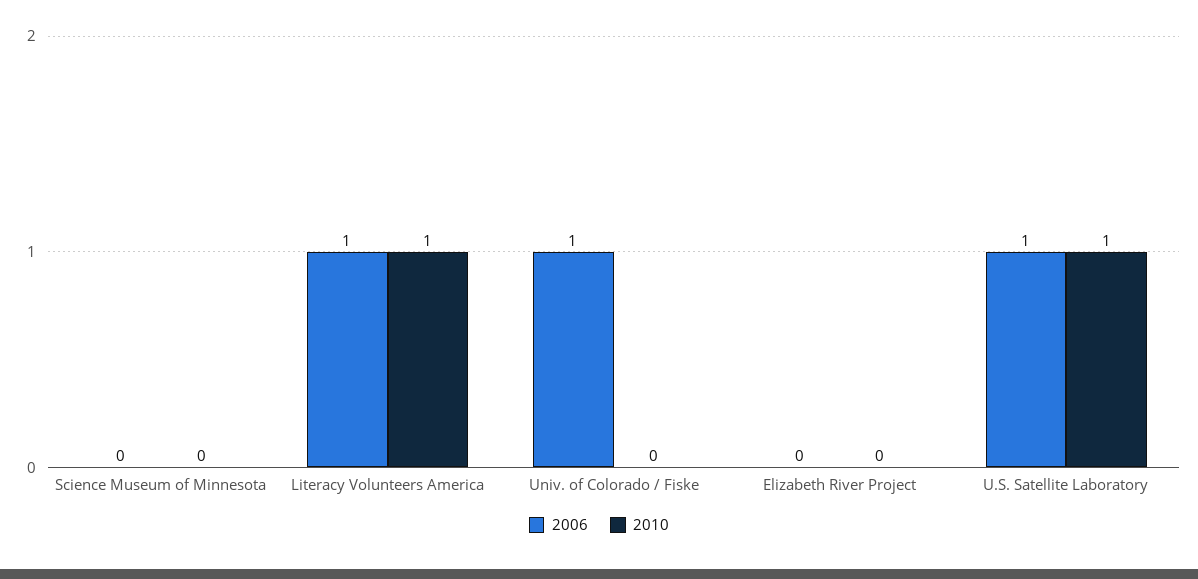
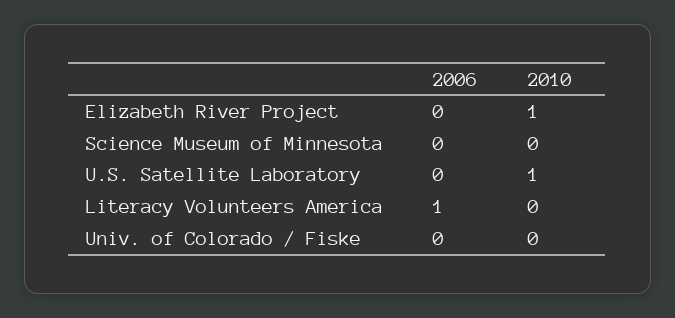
  {
    "2006": {
      "Science Museum of Minnesota": 0,
      "Literacy Volunteers America": 1,
-     "Univ. of Colorado / Fiske": 1,
+     "Univ. of Colorado / Fiske": 0,
      "Elizabeth River Project": 0,
-     "U.S. Satellite Laboratory": 1
+     "U.S. Satellite Laboratory": 0
    },
    "2010": {
      "Science Museum of Minnesota": 0,
-     "Literacy Volunteers America": 1,
+     "Literacy Volunteers America": 0,
      "Univ. of Colorado / Fiske": 0,
-     "Elizabeth River Project": 0,
+     "Elizabeth River Project": 1,
      "U.S. Satellite Laboratory": 1
    }
  }

